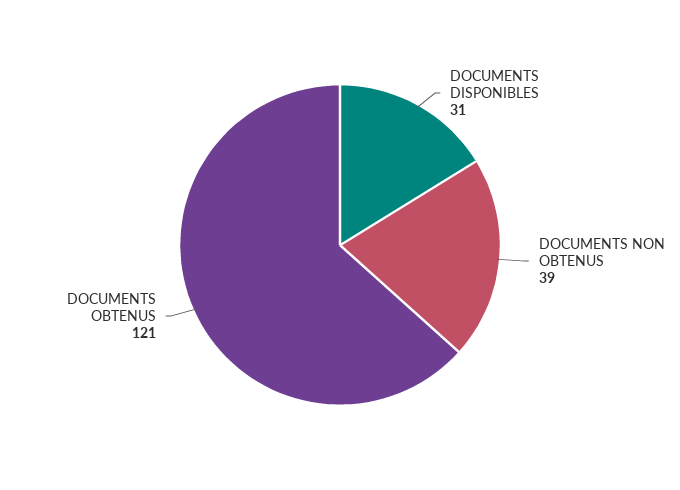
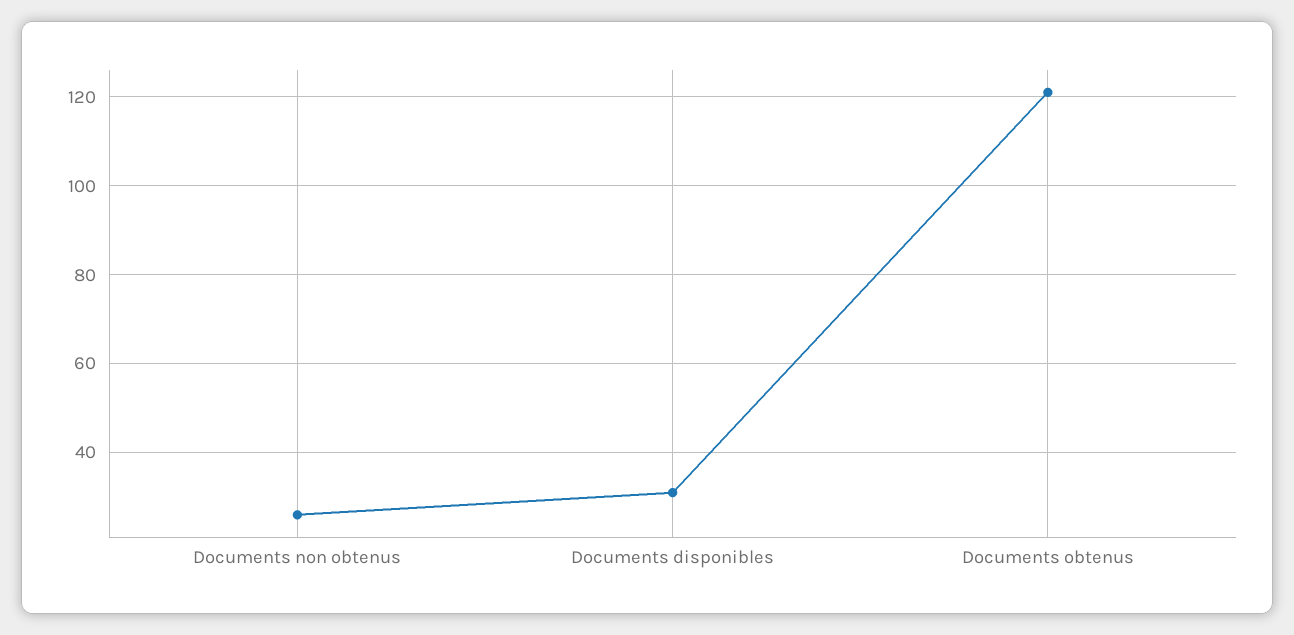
  {
    "DOCUMENTS DISPONIBLES": 31,
-   "DOCUMENTS NON OBTENUS": 39,
+   "DOCUMENTS NON OBTENUS": 25,
    "DOCUMENTS OBTENUS": 121
  }

